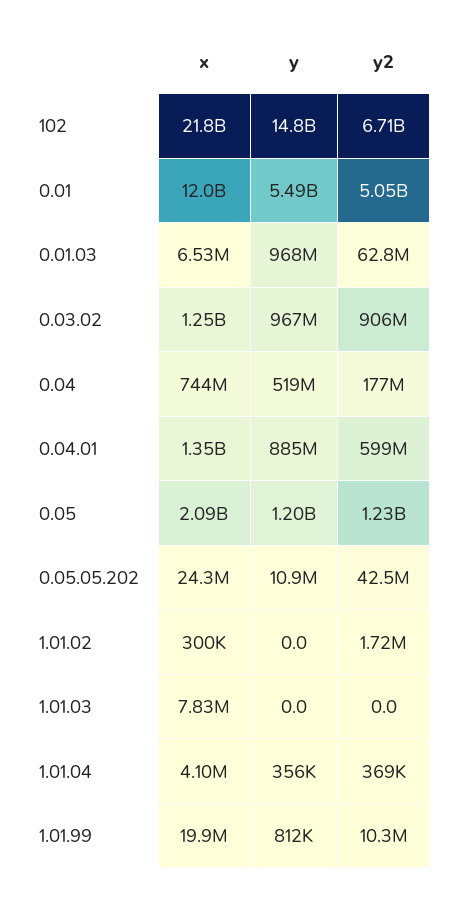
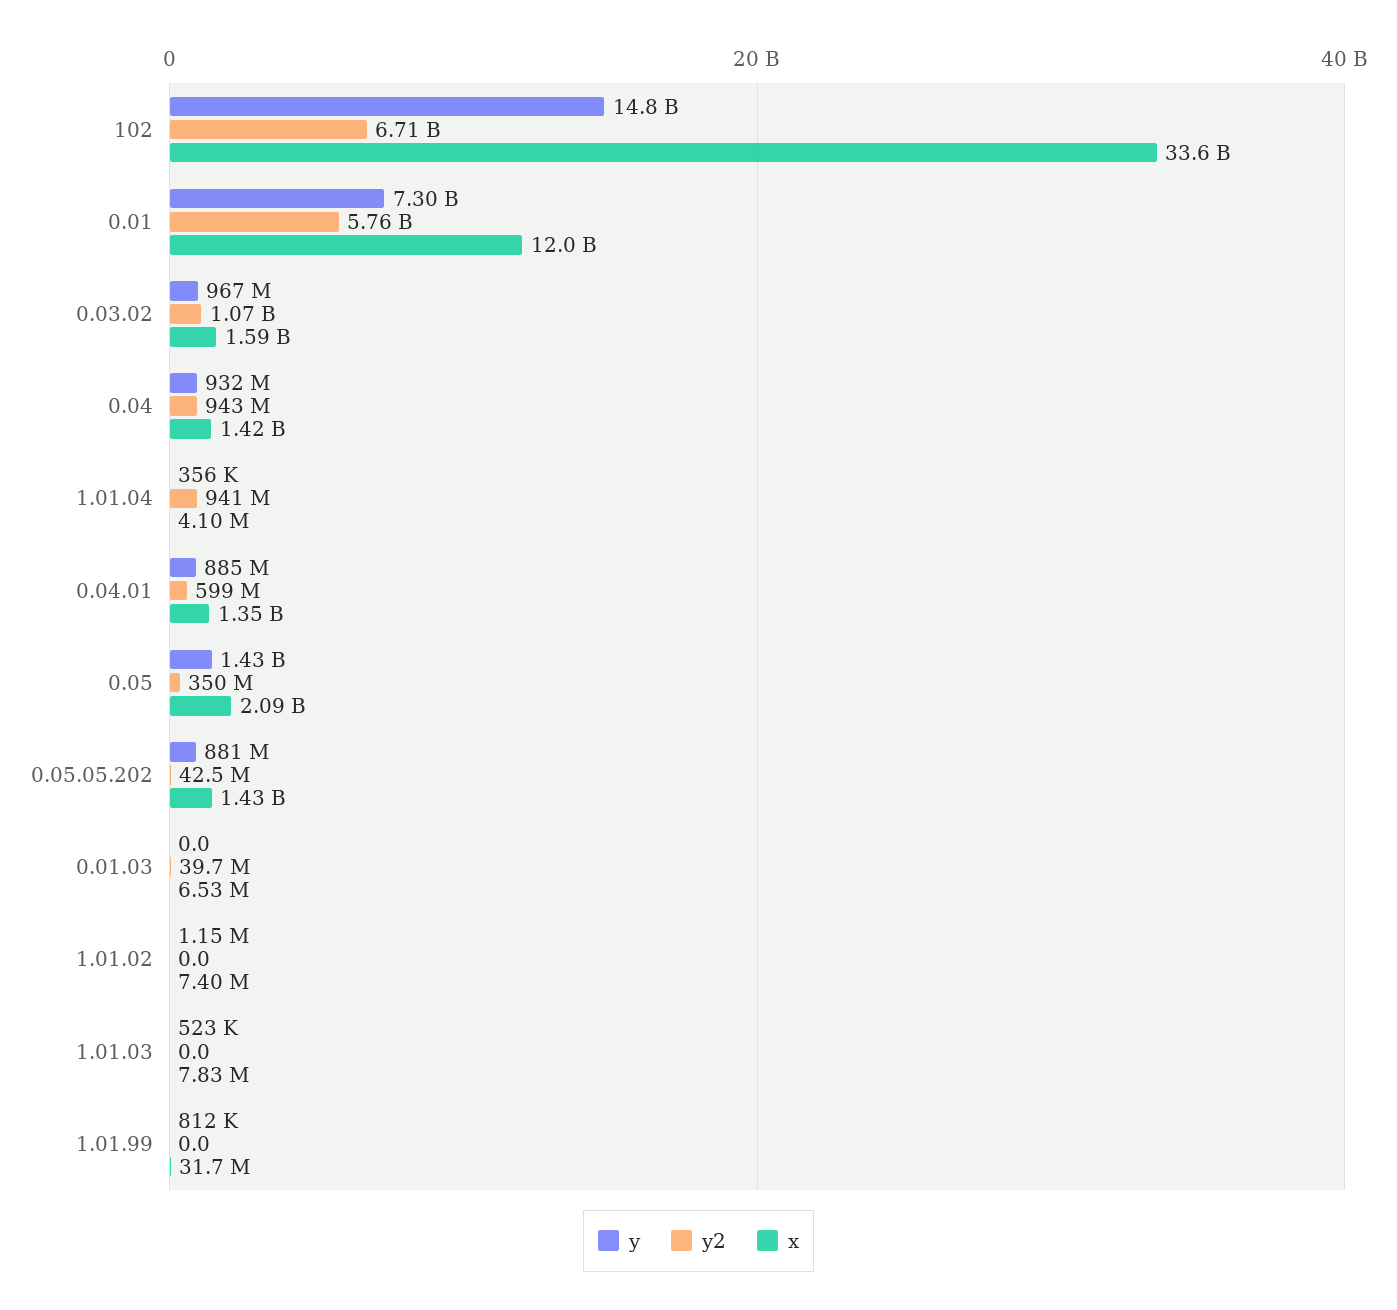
  {
    "x": {
-     "102": 21800000000,
+     "102": 33600000000,
      "0.01": 12000000000,
      "0.01.03": 6530000,
-     "0.03.02": 1250000000,
+     "0.03.02": 1590000000,
-     "0.04": 744000000,
+     "0.04": 1420000000,
      "0.04.01": 1350000000,
      "0.05": 2090000000,
-     "0.05.05.202": 24300000,
+     "0.05.05.202": 1430000000,
-     "1.01.02": 300000,
+     "1.01.02": 7400000,
      "1.01.03": 7830000,
      "1.01.04": 4100000,
-     "1.01.99": 19900000
+     "1.01.99": 31700000
    },
    "y": {
      "102": 14800000000,
-     "0.01": 5490000000,
+     "0.01": 7300000000,
-     "0.01.03": 968000000,
+     "0.01.03": 0,
      "0.03.02": 967000000,
-     "0.04": 519000000,
+     "0.04": 932000000,
      "0.04.01": 885000000,
-     "0.05": 1200000000,
+     "0.05": 1430000000,
-     "0.05.05.202": 10900000,
+     "0.05.05.202": 881000000,
-     "1.01.02": 0,
+     "1.01.02": 1150000,
-     "1.01.03": 0,
+     "1.01.03": 523000,
      "1.01.04": 356000,
      "1.01.99": 812000
    },
    "y2": {
      "102": 6710000000,
-     "0.01": 5050000000,
+     "0.01": 5760000000,
-     "0.01.03": 62800000,
+     "0.01.03": 39700000,
-     "0.03.02": 906000000,
+     "0.03.02": 1070000000,
-     "0.04": 177000000,
+     "0.04": 943000000,
      "0.04.01": 599000000,
-     "0.05": 1230000000,
+     "0.05": 350000000,
      "0.05.05.202": 42500000,
-     "1.01.02": 1720000,
+     "1.01.02": 0,
      "1.01.03": 0,
-     "1.01.04": 369000,
+     "1.01.04": 941000000,
-     "1.01.99": 10300000
+     "1.01.99": 0
    }
  }

